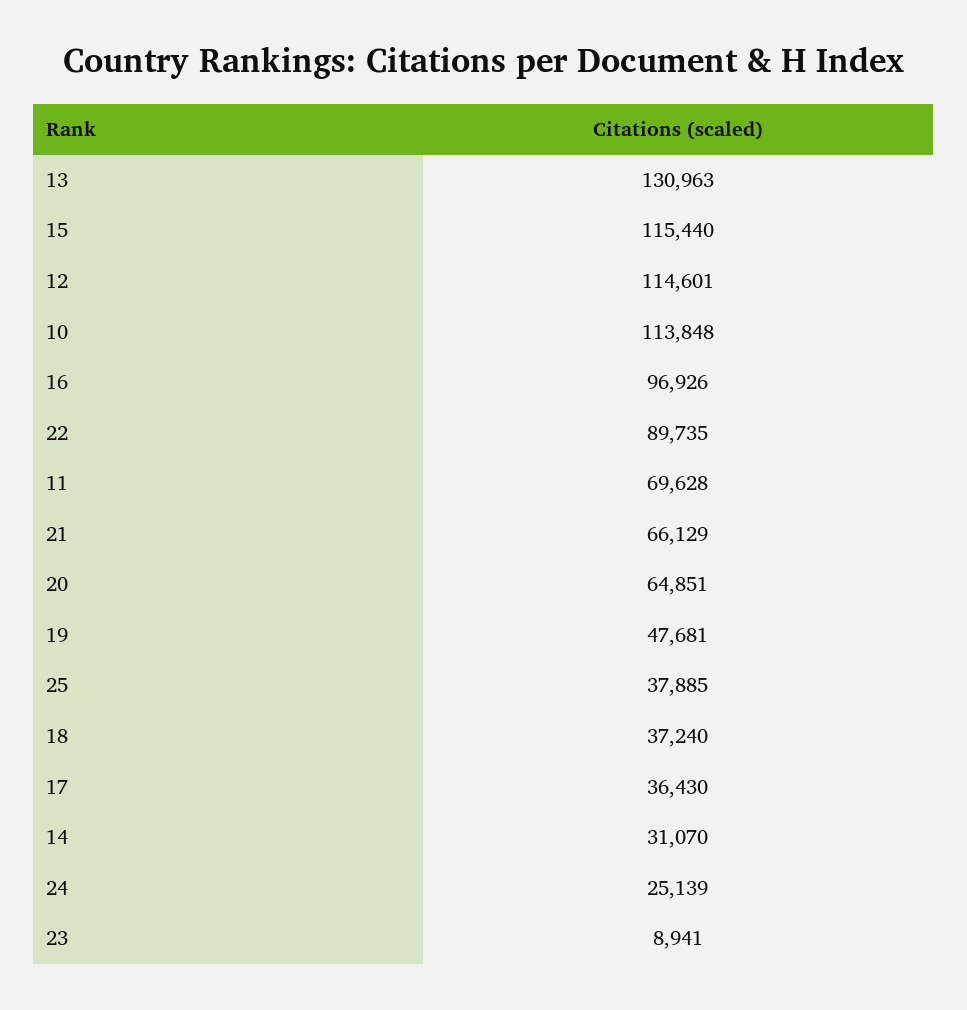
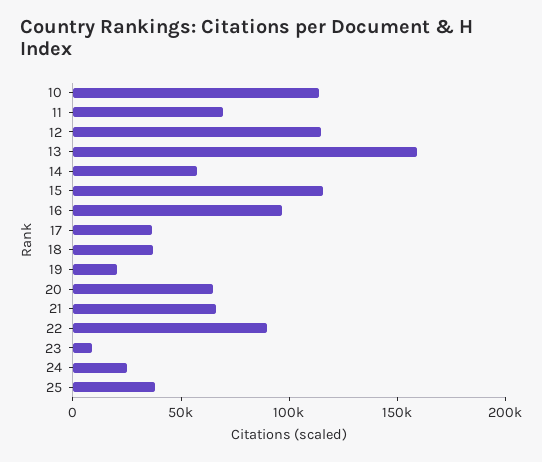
  {
-   "13": 130963,
+   "13": 160000,
    "15": 115440,
    "12": 114601,
    "10": 113848,
    "16": 96926,
    "22": 89735,
    "11": 69628,
    "21": 66129,
    "20": 64851,
-   "19": 47681,
+   "19": 20000,
    "25": 37885,
    "18": 37240,
    "17": 36430,
-   "14": 31070,
+   "14": 60000,
    "24": 25139,
    "23": 8941
  }

